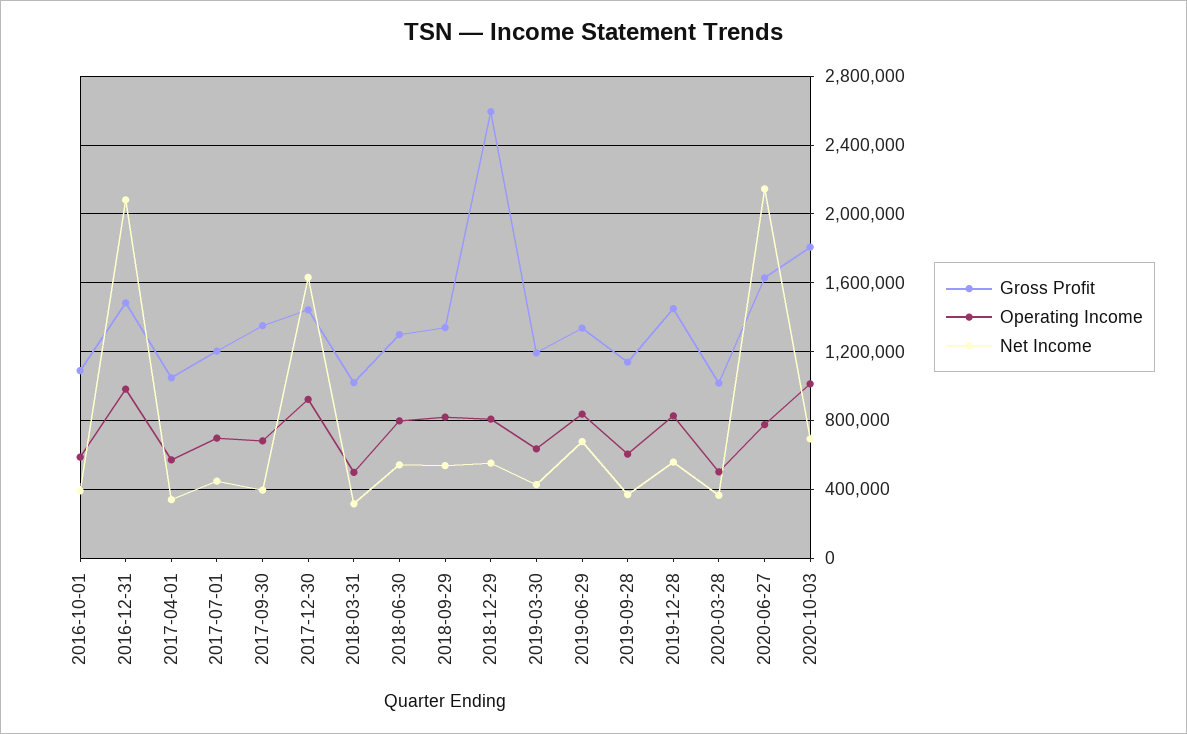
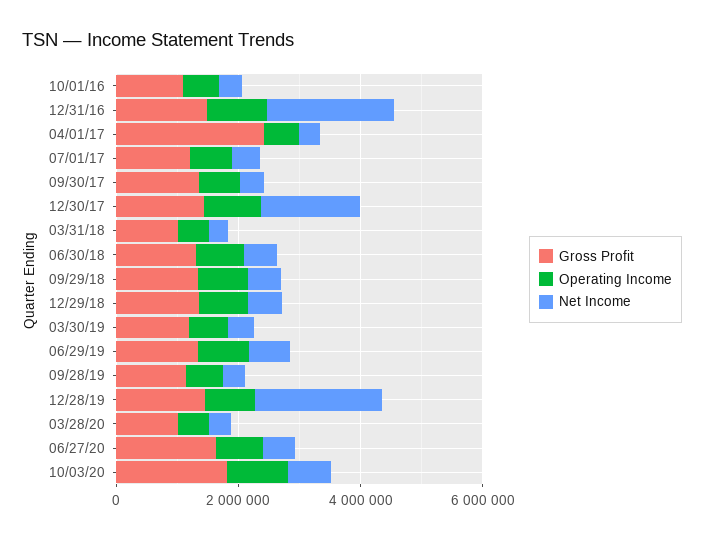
  {
    "Gross Profit": {
      "2016-10-01": 1100000,
      "2016-12-31": 1500000,
-     "2017-04-01": 1050000,
+     "2017-04-01": 2500000,
      "2017-07-01": 1200000,
      "2017-09-30": 1350000,
      "2017-12-30": 1450000,
      "2018-03-31": 1000000,
      "2018-06-30": 1300000,
      "2018-09-29": 1350000,
-     "2018-12-29": 2600000,
+     "2018-12-29": 1500000,
      "2019-03-30": 1200000,
      "2019-06-29": 1350000,
      "2019-09-28": 1150000,
      "2019-12-28": 1450000,
      "2020-03-28": 1000000,
      "2020-06-27": 1650000,
      "2020-10-03": 1800000
    },
    "Operating Income": {
      "2016-10-01": 600000,
      "2016-12-31": 1000000,
      "2017-04-01": 550000,
      "2017-07-01": 700000,
      "2017-09-30": 700000,
      "2017-12-30": 900000,
      "2018-03-31": 500000,
      "2018-06-30": 800000,
      "2018-09-29": 800000,
      "2018-12-29": 800000,
      "2019-03-30": 650000,
      "2019-06-29": 850000,
      "2019-09-28": 600000,
      "2019-12-28": 850000,
      "2020-03-28": 500000,
      "2020-06-27": 800000,
      "2020-10-03": 1000000
    },
    "Net Income": {
      "2016-10-01": 400000,
      "2016-12-31": 2100000,
      "2017-04-01": 350000,
      "2017-07-01": 450000,
      "2017-09-30": 400000,
      "2017-12-30": 1650000,
      "2018-03-31": 300000,
      "2018-06-30": 550000,
      "2018-09-29": 550000,
      "2018-12-29": 550000,
      "2019-03-30": 450000,
      "2019-06-29": 700000,
      "2019-09-28": 350000,
-     "2019-12-28": 550000,
+     "2019-12-28": 2000000,
      "2020-03-28": 350000,
-     "2020-06-27": 2150000,
+     "2020-06-27": 500000,
      "2020-10-03": 700000
    }
  }

